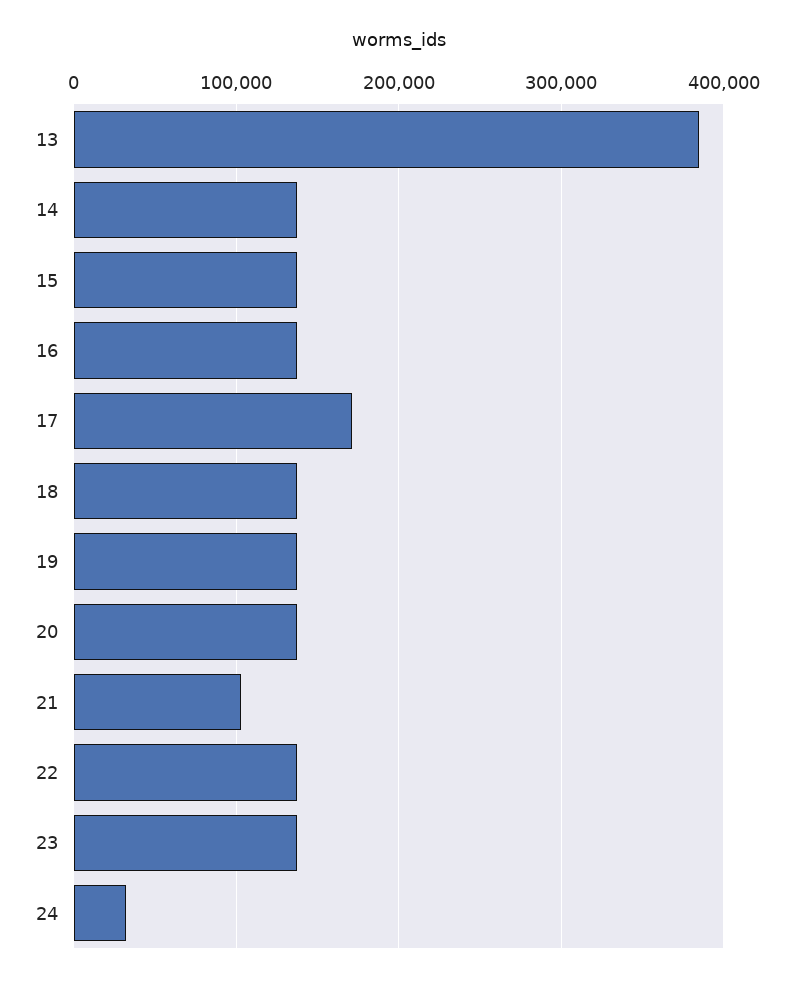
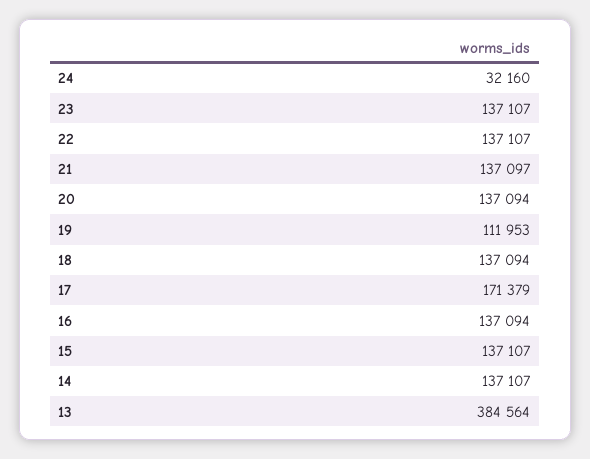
  {
    "13": 384564,
    "14": 137107,
    "15": 137107,
    "16": 137094,
    "17": 171379,
    "18": 137094,
-   "19": 140000,
+   "19": 111953,
    "20": 137094,
-   "21": 100000,
+   "21": 137097,
    "22": 137107,
    "23": 137107,
    "24": 32160
  }

